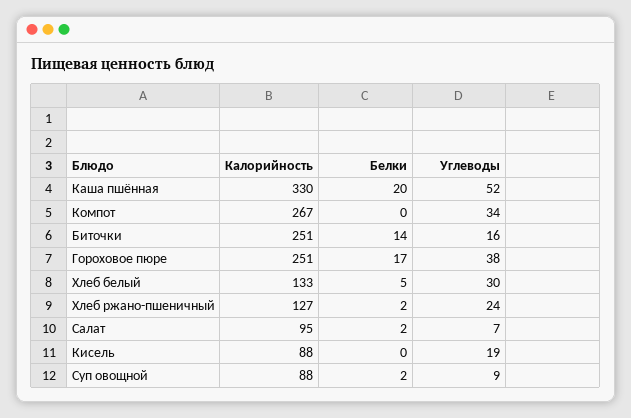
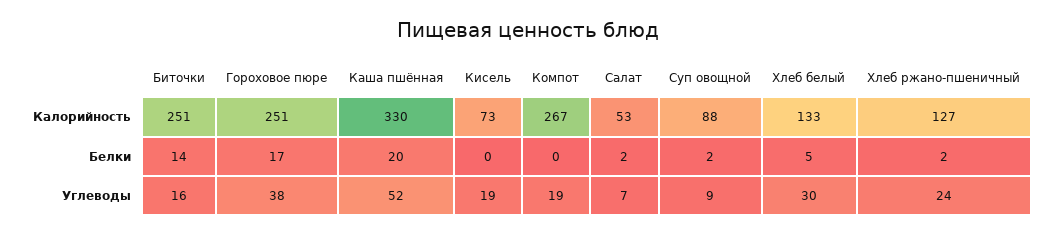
  {
    "Калорийность": {
      "Каша пшённая": 330,
      "Компот": 267,
      "Биточки": 251,
      "Гороховое пюре": 251,
      "Хлеб белый": 133,
      "Хлеб ржано-пшеничный": 127,
-     "Салат": 95,
+     "Салат": 53,
-     "Кисель": 88,
+     "Кисель": 73,
      "Суп овощной": 88
    },
    "Белки": {
      "Каша пшённая": 20,
      "Компот": 0,
      "Биточки": 14,
      "Гороховое пюре": 17,
      "Хлеб белый": 5,
      "Хлеб ржано-пшеничный": 2,
      "Салат": 2,
      "Кисель": 0,
      "Суп овощной": 2
    },
    "Углеводы": {
      "Каша пшённая": 52,
-     "Компот": 34,
+     "Компот": 19,
      "Биточки": 16,
      "Гороховое пюре": 38,
      "Хлеб белый": 30,
      "Хлеб ржано-пшеничный": 24,
      "Салат": 7,
      "Кисель": 19,
      "Суп овощной": 9
    }
  }

